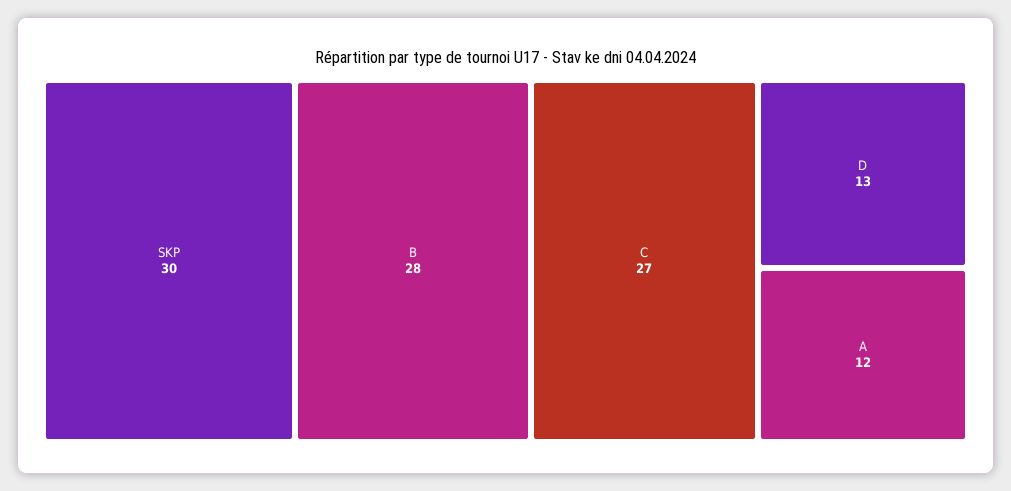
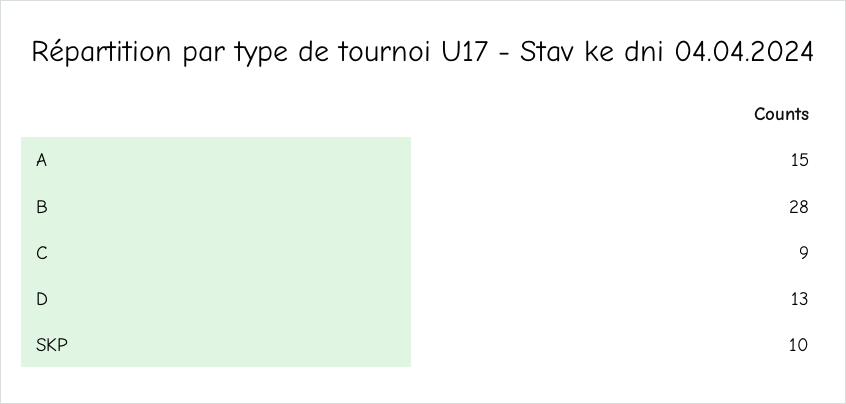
  {
-   "SKP": 30,
+   "SKP": 10,
    "B": 28,
-   "C": 27,
+   "C": 9,
    "D": 13,
-   "A": 12
+   "A": 15
  }

